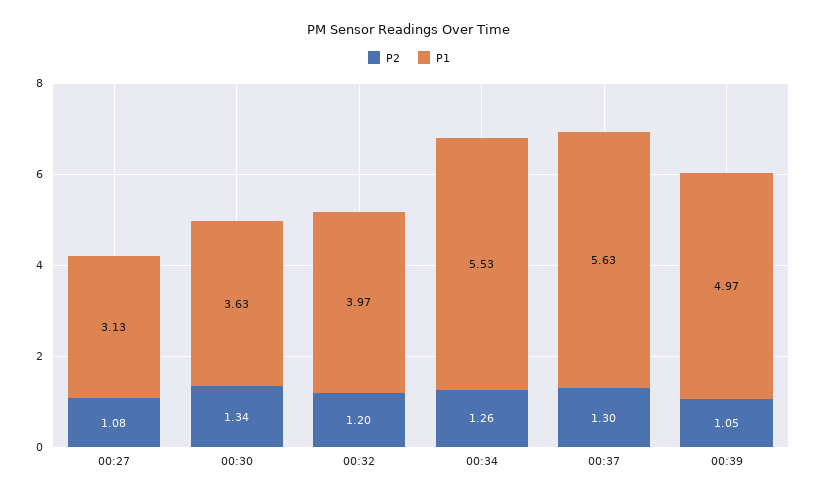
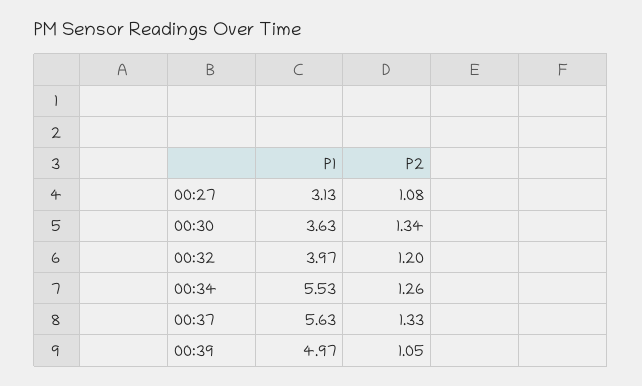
  {
    "P2": {
      "00:27": 1.08,
      "00:30": 1.34,
      "00:32": 1.2,
      "00:34": 1.26,
-     "00:37": 1.3,
+     "00:37": 1.33,
      "00:39": 1.05
    },
    "P1": {
      "00:27": 3.13,
      "00:30": 3.63,
      "00:32": 3.97,
      "00:34": 5.53,
      "00:37": 5.63,
      "00:39": 4.97
    }
  }

